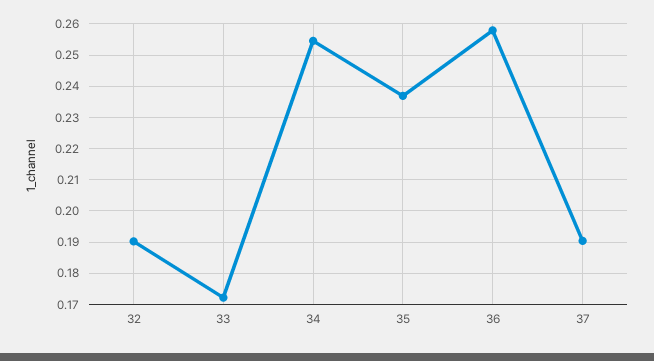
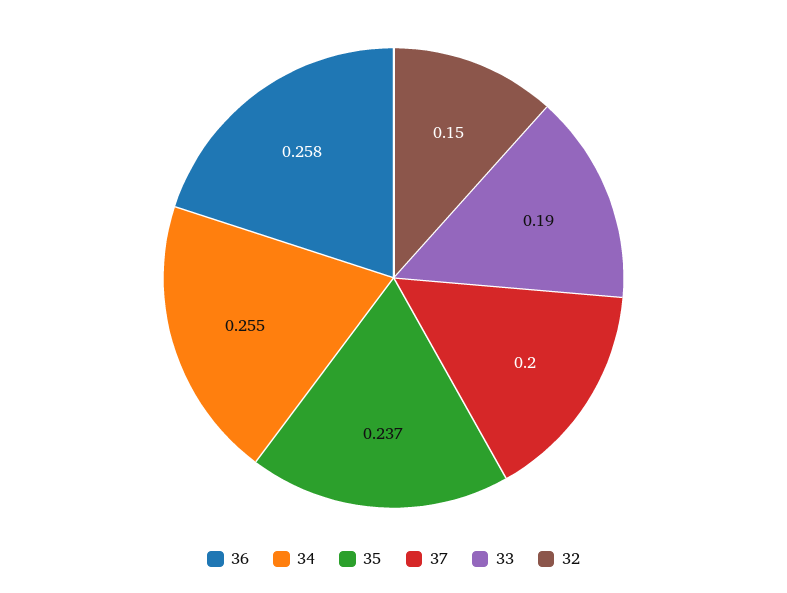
  {
-   "32": 0.19,
+   "32": 0.15,
-   "33": 0.172,
+   "33": 0.19,
    "34": 0.255,
    "35": 0.237,
    "36": 0.258,
-   "37": 0.19
+   "37": 0.2
  }

